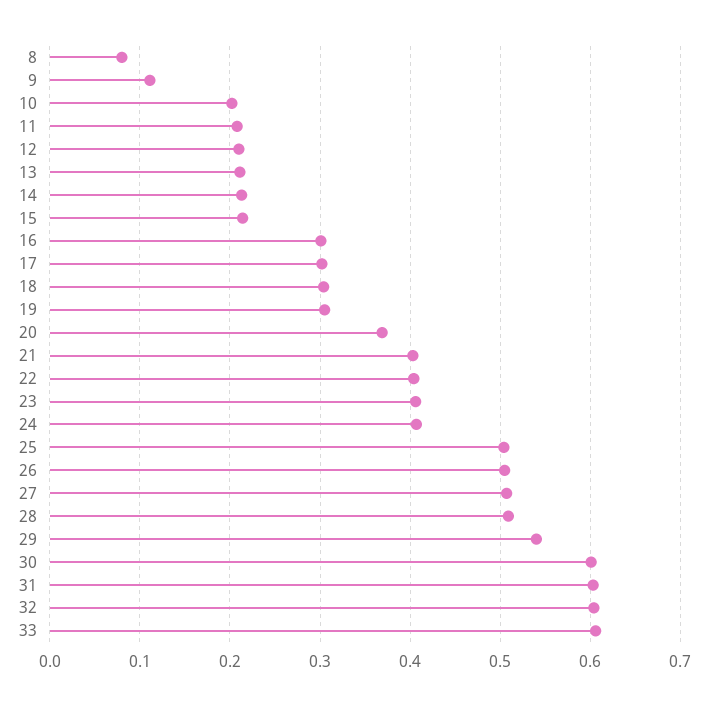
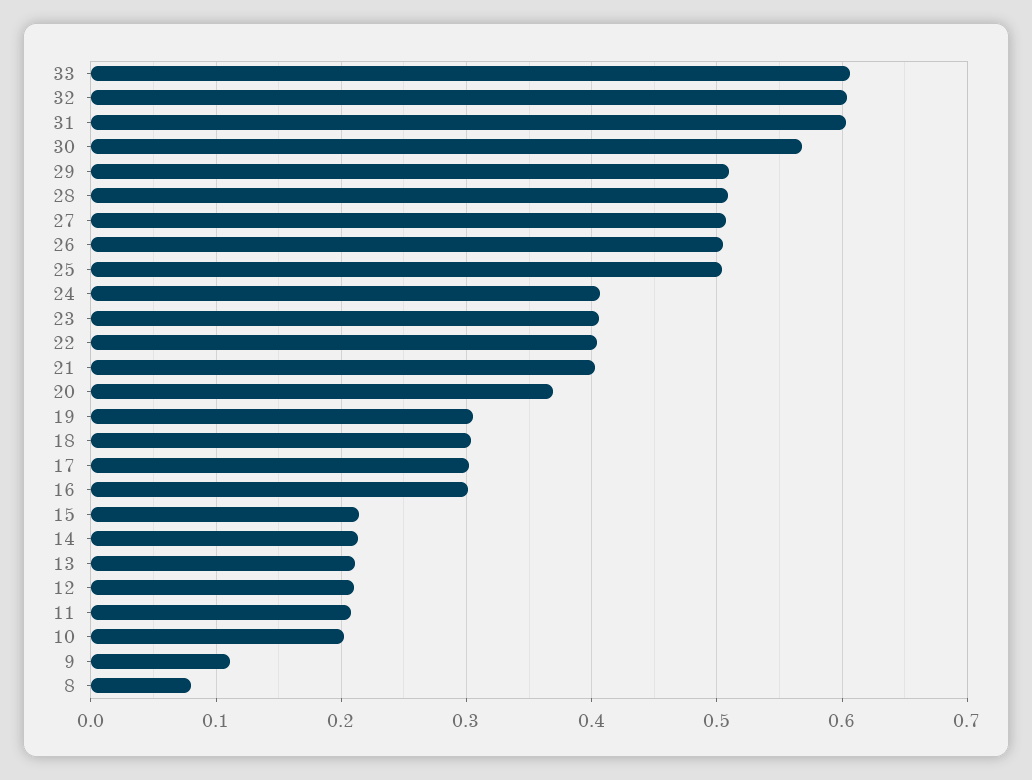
  {
    "8": 0.08,
    "9": 0.11,
    "10": 0.2,
    "11": 0.21,
    "12": 0.21,
    "13": 0.21,
    "14": 0.21,
    "15": 0.21,
    "16": 0.3,
    "17": 0.3,
    "18": 0.3,
    "19": 0.31,
    "20": 0.37,
    "21": 0.4,
    "22": 0.4,
    "23": 0.41,
    "24": 0.41,
    "25": 0.5,
    "26": 0.51,
    "27": 0.51,
    "28": 0.51,
-   "29": 0.54,
+   "29": 0.51,
-   "30": 0.6,
+   "30": 0.57,
    "31": 0.6,
    "32": 0.6,
    "33": 0.61
  }

